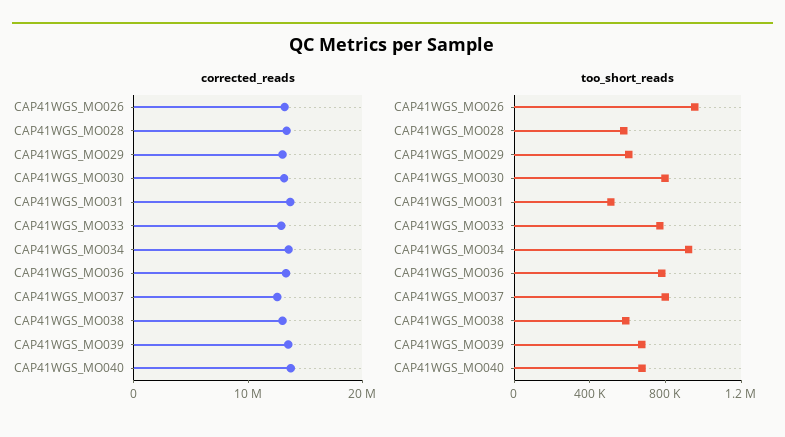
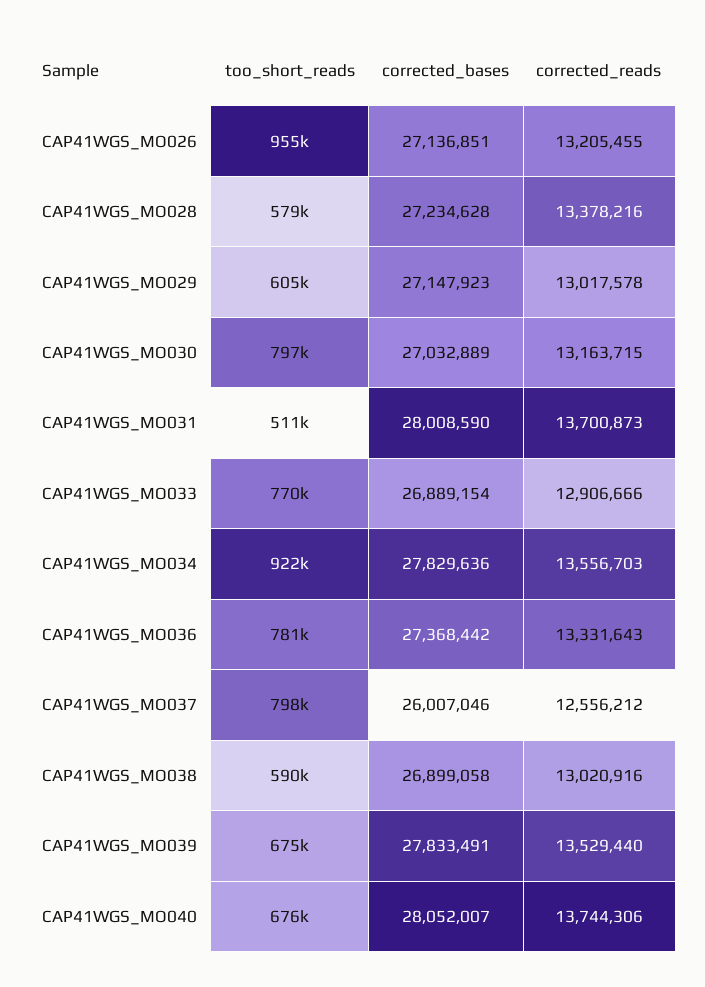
  {
    "corrected_reads": {
      "CAP41WGS_MO026": 13205455,
      "CAP41WGS_MO028": 13378216,
      "CAP41WGS_MO029": 13017578,
      "CAP41WGS_MO030": 13163715,
      "CAP41WGS_MO031": 13700873,
      "CAP41WGS_MO033": 12906666,
      "CAP41WGS_MO034": 13556703,
      "CAP41WGS_MO036": 13331643,
      "CAP41WGS_MO037": 12556212,
      "CAP41WGS_MO038": 13020916,
      "CAP41WGS_MO039": 13529440,
      "CAP41WGS_MO040": 13744306
    },
    "too_short_reads": {
      "CAP41WGS_MO026": 955000,
      "CAP41WGS_MO028": 579000,
      "CAP41WGS_MO029": 605000,
      "CAP41WGS_MO030": 797000,
      "CAP41WGS_MO031": 511000,
      "CAP41WGS_MO033": 770000,
      "CAP41WGS_MO034": 922000,
      "CAP41WGS_MO036": 781000,
      "CAP41WGS_MO037": 798000,
      "CAP41WGS_MO038": 590000,
      "CAP41WGS_MO039": 675000,
      "CAP41WGS_MO040": 676000
-   }
+   },
+   "corrected_bases": {
+     "CAP41WGS_MO026": 27136851,
+     "CAP41WGS_MO028": 27234628,
+     "CAP41WGS_MO029": 27147923,
+     "CAP41WGS_MO030": 27032889,
+     "CAP41WGS_MO031": 28008590,
+     "CAP41WGS_MO033": 26889154,
+     "CAP41WGS_MO034": 27829636,
+     "CAP41WGS_MO036": 27368442,
+     "CAP41WGS_MO037": 26007046,
+     "CAP41WGS_MO038": 26899058,
+     "CAP41WGS_MO039": 27833491,
+     "CAP41WGS_MO040": 28052007
+   }
  }

